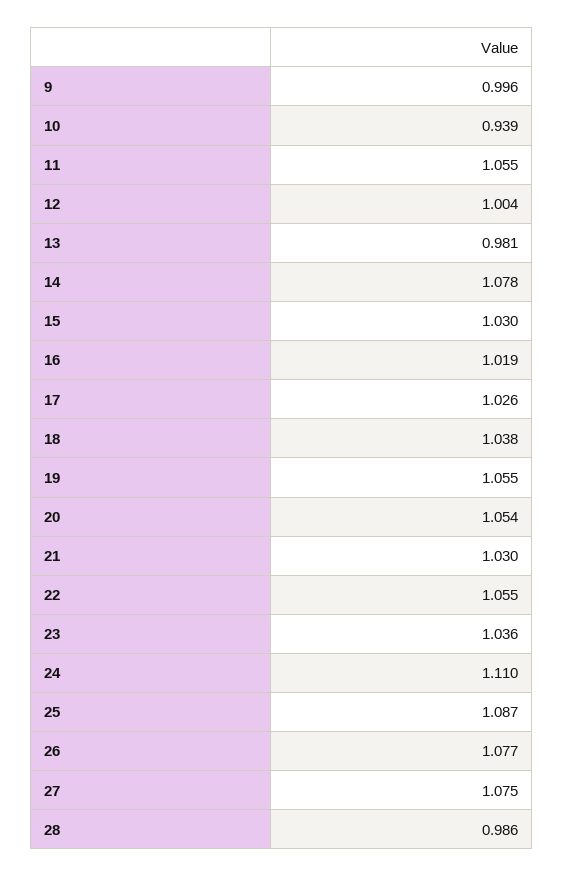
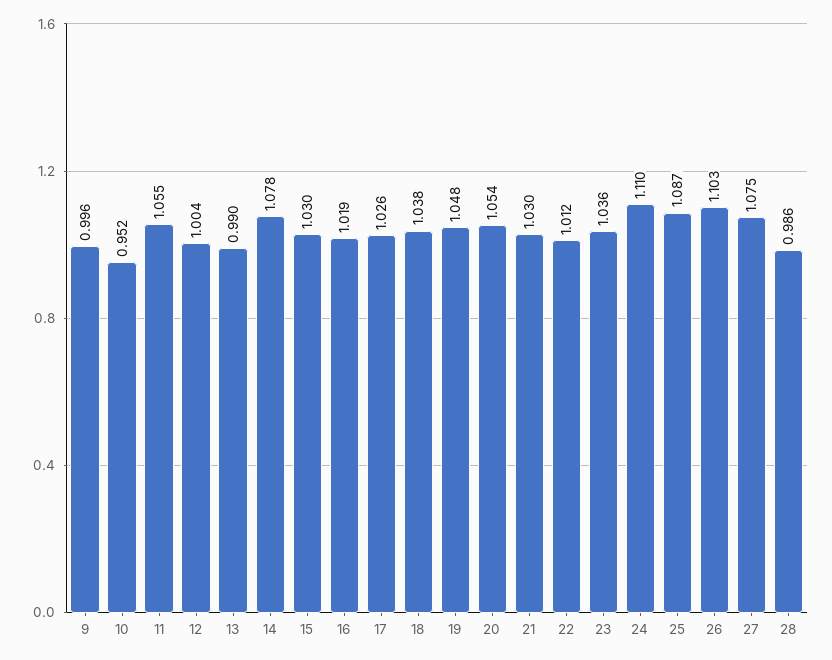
  {
    "9": 0.996,
-   "10": 0.939,
+   "10": 0.952,
    "11": 1.055,
    "12": 1.004,
-   "13": 0.981,
+   "13": 0.99,
    "14": 1.078,
    "15": 1.03,
    "16": 1.019,
    "17": 1.026,
    "18": 1.038,
-   "19": 1.055,
+   "19": 1.048,
    "20": 1.054,
    "21": 1.03,
-   "22": 1.055,
+   "22": 1.012,
    "23": 1.036,
    "24": 1.11,
    "25": 1.087,
-   "26": 1.077,
+   "26": 1.103,
    "27": 1.075,
    "28": 0.986
  }

